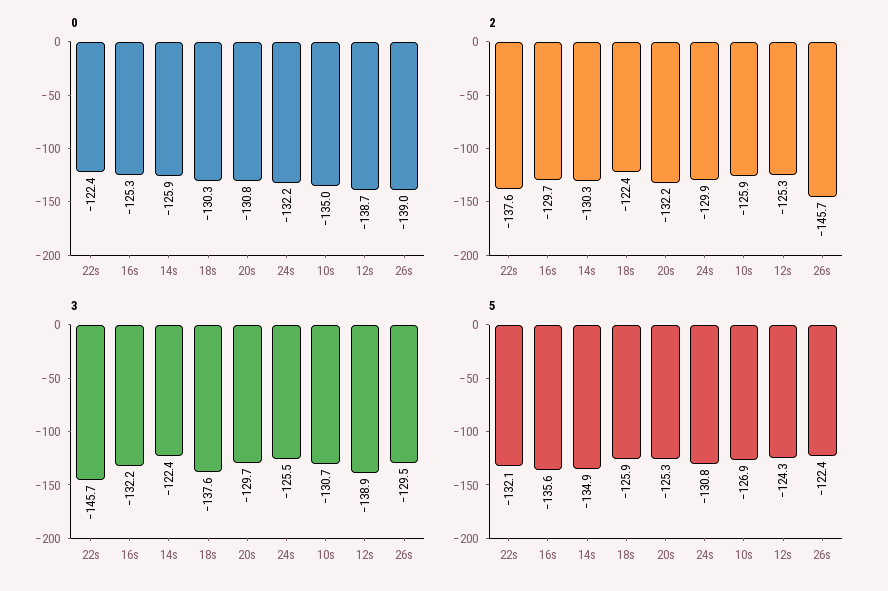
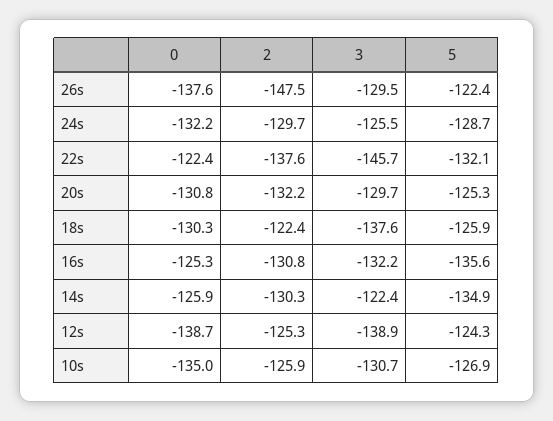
  {
    "0": {
      "22s": -122.4,
      "16s": -125.3,
      "14s": -125.9,
      "18s": -130.3,
      "20s": -130.8,
      "24s": -132.2,
      "10s": -135,
      "12s": -138.7,
-     "26s": -139
+     "26s": -137.6
    },
    "2": {
      "22s": -137.6,
-     "16s": -129.7,
+     "16s": -130.8,
      "14s": -130.3,
      "18s": -122.4,
      "20s": -132.2,
-     "24s": -129.9,
+     "24s": -129.7,
      "10s": -125.9,
      "12s": -125.3,
-     "26s": -145.7
+     "26s": -147.5
    },
    "3": {
      "22s": -145.7,
      "16s": -132.2,
      "14s": -122.4,
      "18s": -137.6,
      "20s": -129.7,
      "24s": -125.5,
      "10s": -130.7,
      "12s": -138.9,
      "26s": -129.5
    },
    "5": {
      "22s": -132.1,
      "16s": -135.6,
      "14s": -134.9,
      "18s": -125.9,
      "20s": -125.3,
-     "24s": -130.8,
+     "24s": -128.7,
      "10s": -126.9,
      "12s": -124.3,
      "26s": -122.4
    }
  }

